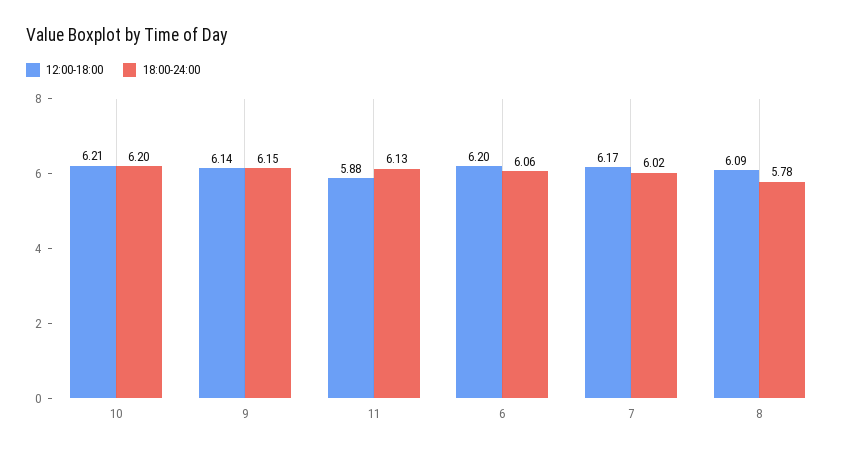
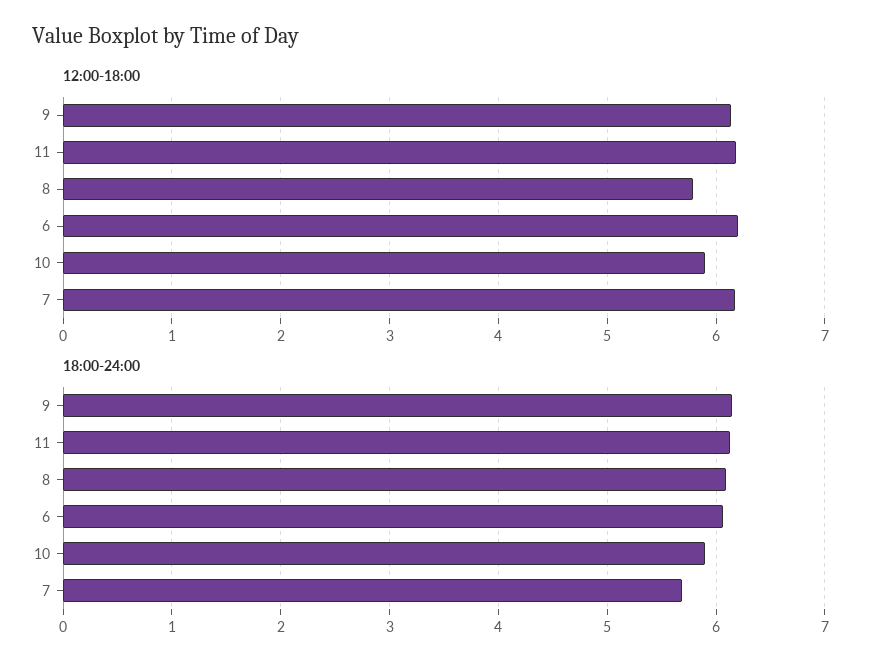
  {
    "12:00-18:00": {
-     "10": 6.21,
+     "10": 5.9,
      "9": 6.14,
-     "11": 5.88,
+     "11": 6.2,
      "6": 6.2,
      "7": 6.17,
-     "8": 6.09
+     "8": 5.8
    },
    "18:00-24:00": {
-     "10": 6.2,
+     "10": 5.9,
      "9": 6.15,
      "11": 6.13,
      "6": 6.06,
-     "7": 6.02,
+     "7": 5.7,
-     "8": 5.78
+     "8": 6.1
    }
  }

